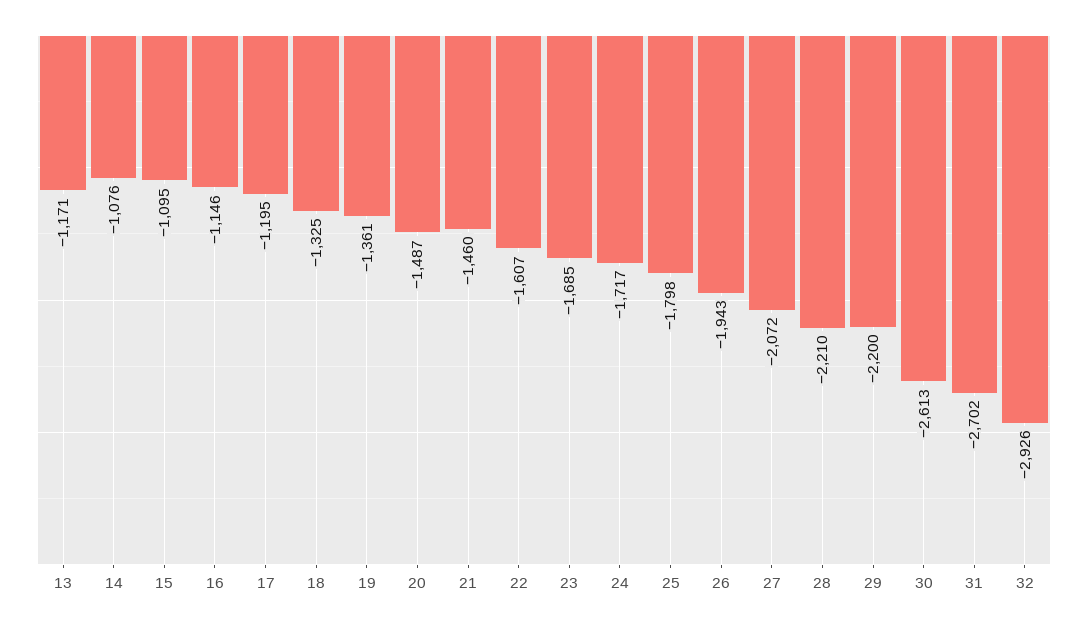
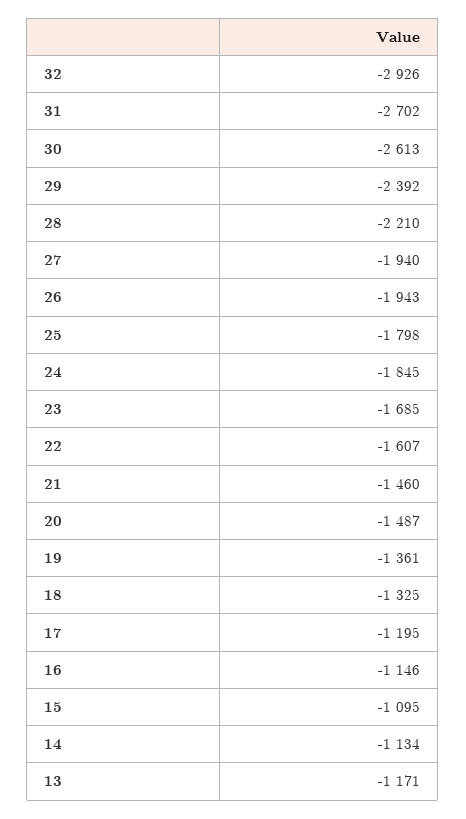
  {
    "13": -1171,
-   "14": -1076,
+   "14": -1134,
    "15": -1095,
    "16": -1146,
    "17": -1195,
    "18": -1325,
    "19": -1361,
    "20": -1487,
    "21": -1460,
    "22": -1607,
    "23": -1685,
-   "24": -1717,
+   "24": -1845,
    "25": -1798,
    "26": -1943,
-   "27": -2072,
+   "27": -1940,
    "28": -2210,
-   "29": -2200,
+   "29": -2392,
    "30": -2613,
    "31": -2702,
    "32": -2926
  }

